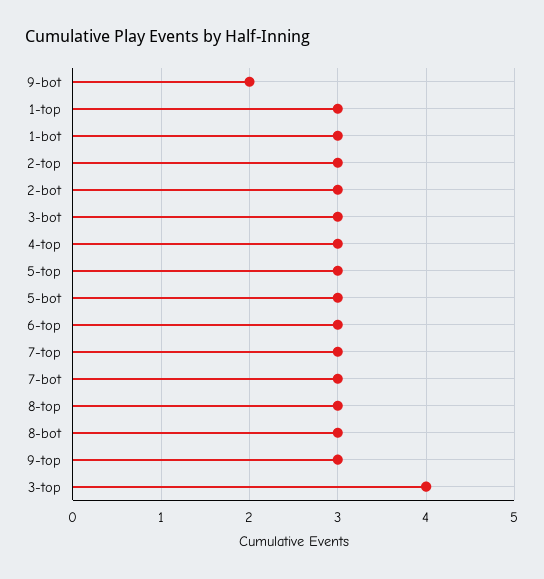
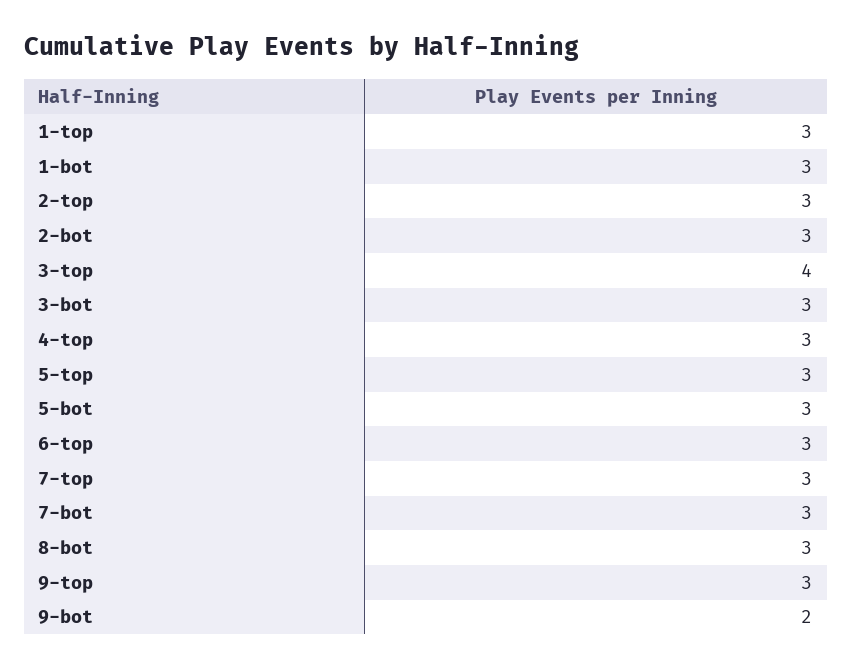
  {
    "9-bot": 2,
    "1-top": 3,
    "1-bot": 3,
    "2-top": 3,
    "2-bot": 3,
    "3-bot": 3,
    "4-top": 3,
    "5-top": 3,
    "5-bot": 3,
    "6-top": 3,
    "7-top": 3,
    "7-bot": 3,
-   "8-top": 3,
    "8-bot": 3,
    "9-top": 3,
    "3-top": 4
  }

